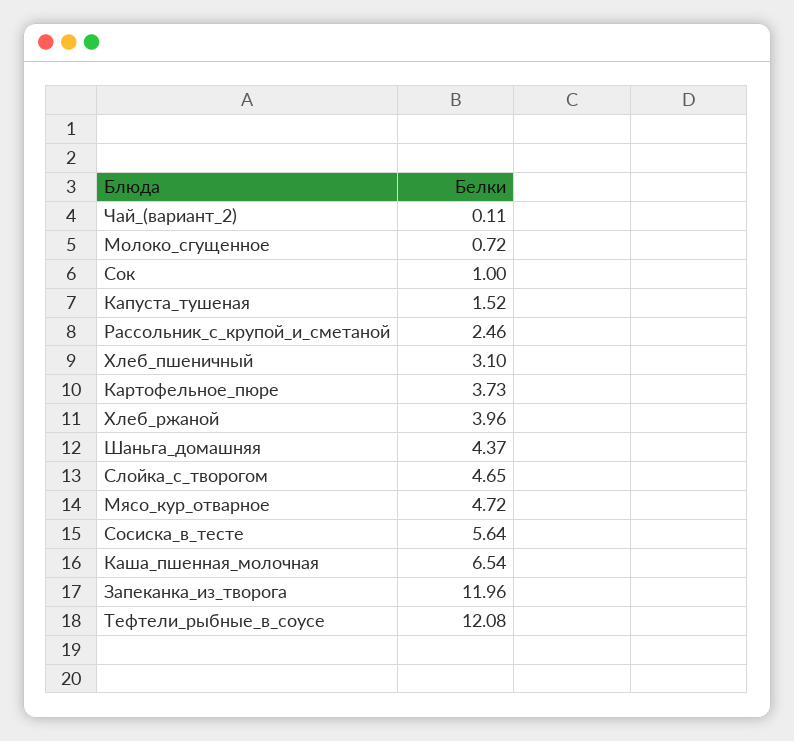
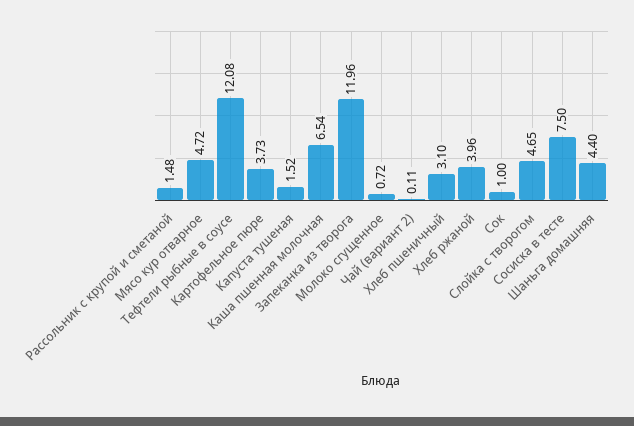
  {
    "Чай_(вариант_2)": 0.11,
    "Молоко_сгущенное": 0.72,
    "Сок": 1,
    "Капуста_тушеная": 1.52,
-   "Рассольник_с_крупой_и_сметаной": 2.46,
+   "Рассольник_с_крупой_и_сметаной": 1.48,
    "Хлеб_пшеничный": 3.1,
    "Картофельное_пюре": 3.73,
    "Хлеб_ржаной": 3.96,
-   "Шаньга_домашняя": 4.37,
+   "Шаньга_домашняя": 4.4,
    "Слойка_с_творогом": 4.65,
    "Мясо_кур_отварное": 4.72,
-   "Сосиска_в_тесте": 5.64,
+   "Сосиска_в_тесте": 7.5,
    "Каша_пшенная_молочная": 6.54,
    "Запеканка_из_творога": 11.96,
    "Тефтели_рыбные_в_соусе": 12.08
  }

